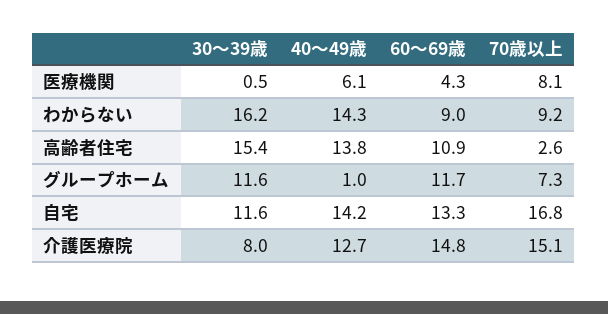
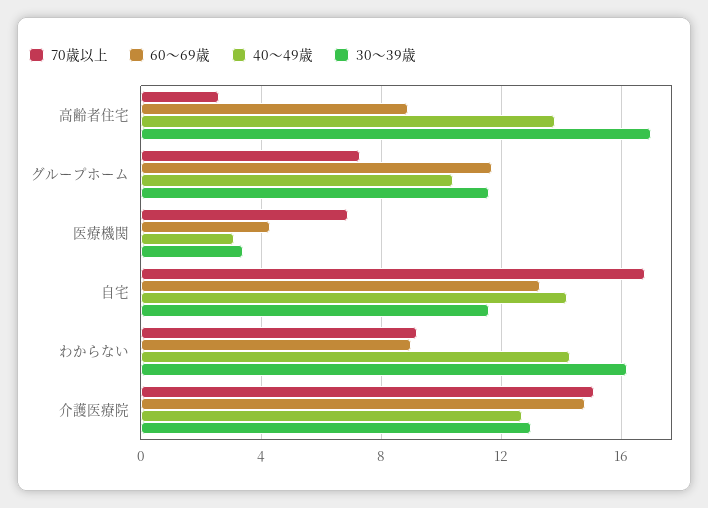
  {
    "30～39歳": {
-     "医療機関": 0.5,
+     "医療機関": 3.5,
      "わからない": 16.2,
-     "高齢者住宅": 15.4,
+     "高齢者住宅": 17,
      "グループホーム": 11.6,
      "自宅": 11.6,
-     "介護医療院": 8
+     "介護医療院": 13
    },
    "40～49歳": {
-     "医療機関": 6.1,
+     "医療機関": 3,
      "わからない": 14.3,
      "高齢者住宅": 13.8,
-     "グループホーム": 1,
+     "グループホーム": 10.5,
      "自宅": 14.2,
      "介護医療院": 12.7
    },
    "60～69歳": {
      "医療機関": 4.3,
      "わからない": 9,
-     "高齢者住宅": 10.9,
+     "高齢者住宅": 9,
      "グループホーム": 11.7,
      "自宅": 13.3,
      "介護医療院": 14.8
    },
    "70歳以上": {
-     "医療機関": 8.1,
+     "医療機関": 7,
      "わからない": 9.2,
      "高齢者住宅": 2.6,
      "グループホーム": 7.3,
      "自宅": 16.8,
      "介護医療院": 15.1
    }
  }

